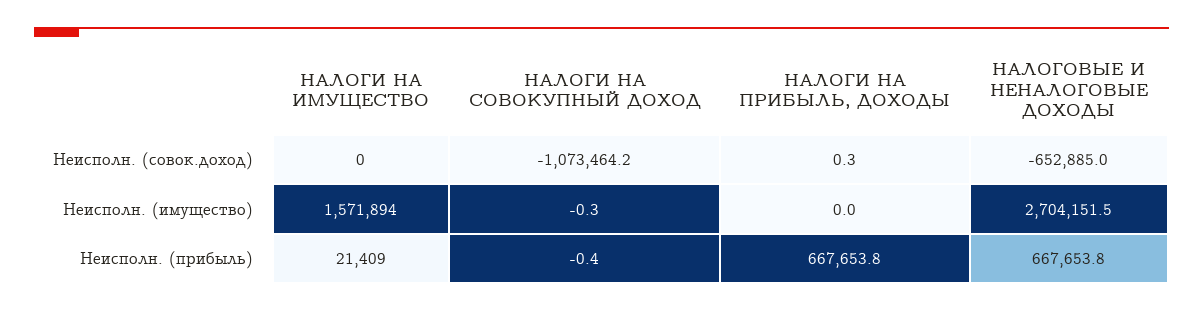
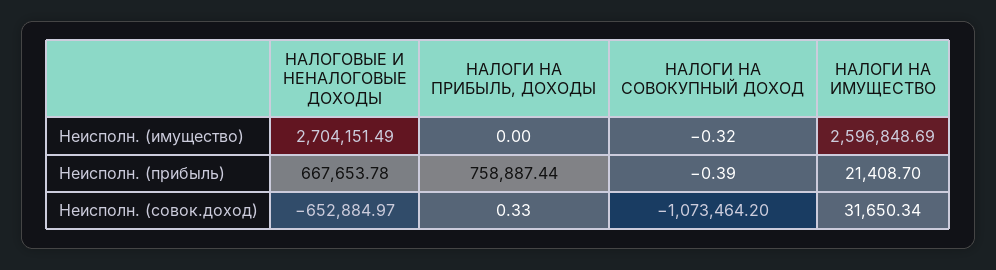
  {
    "НАЛОГИ НА ИМУЩЕСТВО": {
-     "Неисполн. (совок.доход)": 0,
+     "Неисполн. (совок.доход)": 31650.34,
-     "Неисполн. (имущество)": 1571894,
+     "Неисполн. (имущество)": 2596848.69,
      "Неисполн. (прибыль)": 21408.7
    },
    "НАЛОГИ НА СОВОКУПНЫЙ ДОХОД": {
      "Неисполн. (совок.доход)": -1073464.2,
      "Неисполн. (имущество)": -0.32,
      "Неисполн. (прибыль)": -0.39
    },
    "НАЛОГИ НА ПРИБЫЛЬ, ДОХОДЫ": {
      "Неисполн. (совок.доход)": 0.33,
      "Неисполн. (имущество)": 0,
-     "Неисполн. (прибыль)": 667653.8
+     "Неисполн. (прибыль)": 758887.44
    },
    "НАЛОГОВЫЕ И НЕНАЛОГОВЫЕ ДОХОДЫ": {
      "Неисполн. (совок.доход)": -652884.97,
      "Неисполн. (имущество)": 2704151.49,
      "Неисполн. (прибыль)": 667653.78
    }
  }

